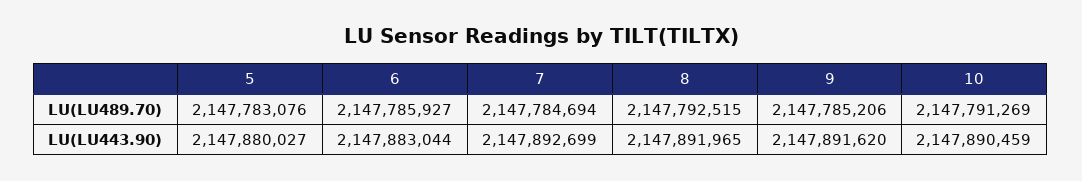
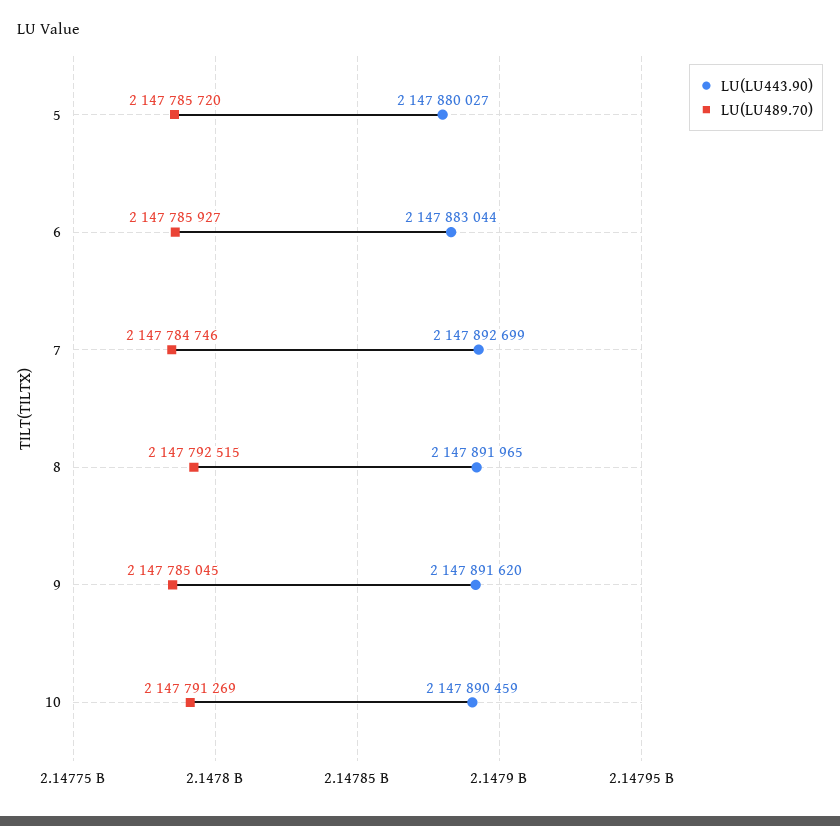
  {
    "LU(LU489.70)": {
-     "5": 2147783076,
+     "5": 2147785720,
      "6": 2147785927,
-     "7": 2147784694,
+     "7": 2147784746,
      "8": 2147792515,
-     "9": 2147785206,
+     "9": 2147785045,
      "10": 2147791269
    },
    "LU(LU443.90)": {
      "5": 2147880027,
      "6": 2147883044,
      "7": 2147892699,
      "8": 2147891965,
      "9": 2147891620,
      "10": 2147890459
    }
  }

